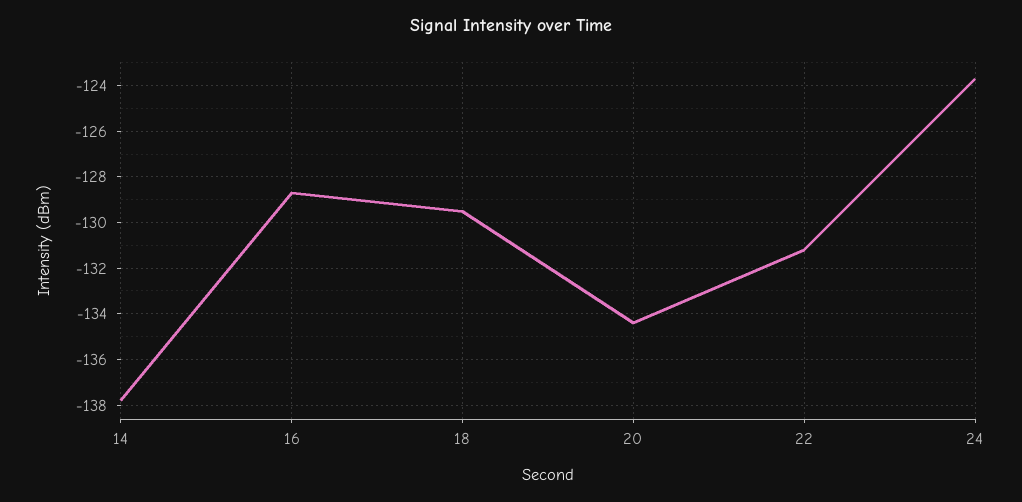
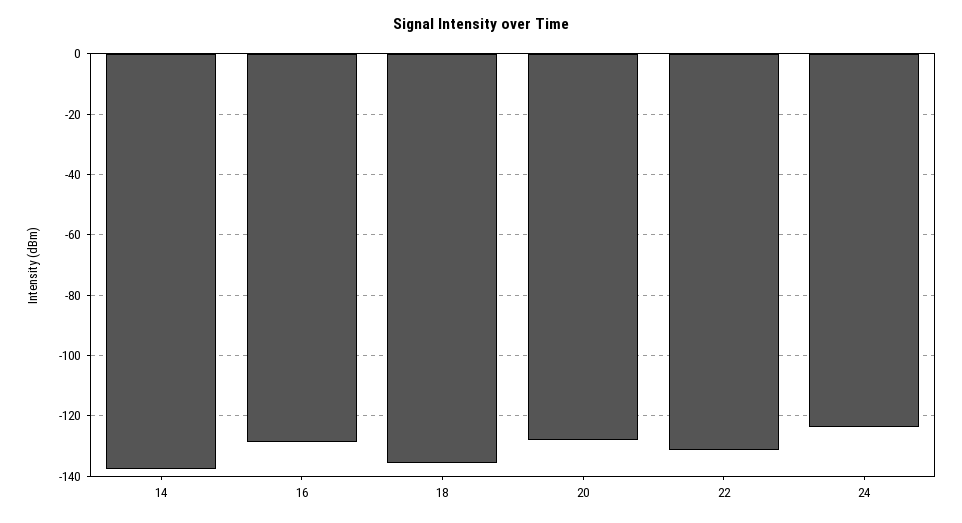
  {
    "14": -138,
    "16": -128.5,
-   "18": -129.5,
+   "18": -136,
-   "20": -134.5,
+   "20": -128,
    "22": -131,
    "24": -123.5
  }

